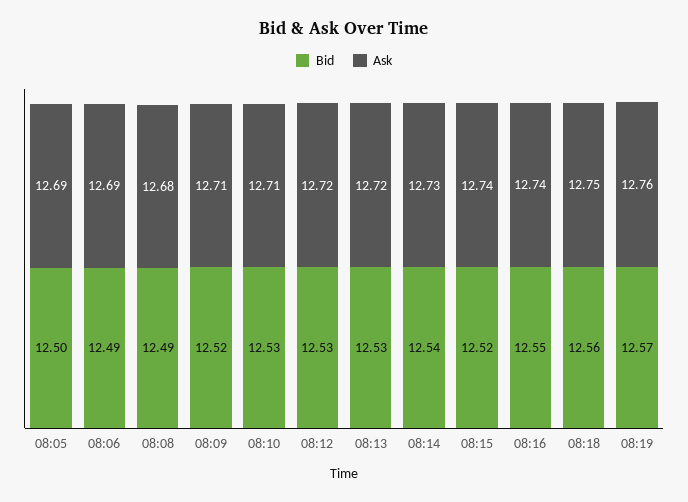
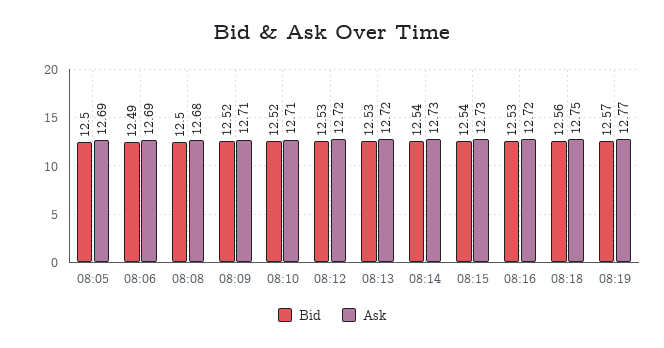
  {
    "Bid": {
      "08:05": 12.5,
      "08:06": 12.49,
-     "08:08": 12.49,
+     "08:08": 12.5,
      "08:09": 12.52,
-     "08:10": 12.53,
+     "08:10": 12.52,
      "08:12": 12.53,
      "08:13": 12.53,
      "08:14": 12.54,
-     "08:15": 12.52,
+     "08:15": 12.54,
-     "08:16": 12.55,
+     "08:16": 12.53,
      "08:18": 12.56,
      "08:19": 12.57
    },
    "Ask": {
      "08:05": 12.69,
      "08:06": 12.69,
      "08:08": 12.68,
      "08:09": 12.71,
      "08:10": 12.71,
      "08:12": 12.72,
      "08:13": 12.72,
      "08:14": 12.73,
-     "08:15": 12.74,
+     "08:15": 12.73,
-     "08:16": 12.74,
+     "08:16": 12.72,
      "08:18": 12.75,
-     "08:19": 12.76
+     "08:19": 12.77
    }
  }

